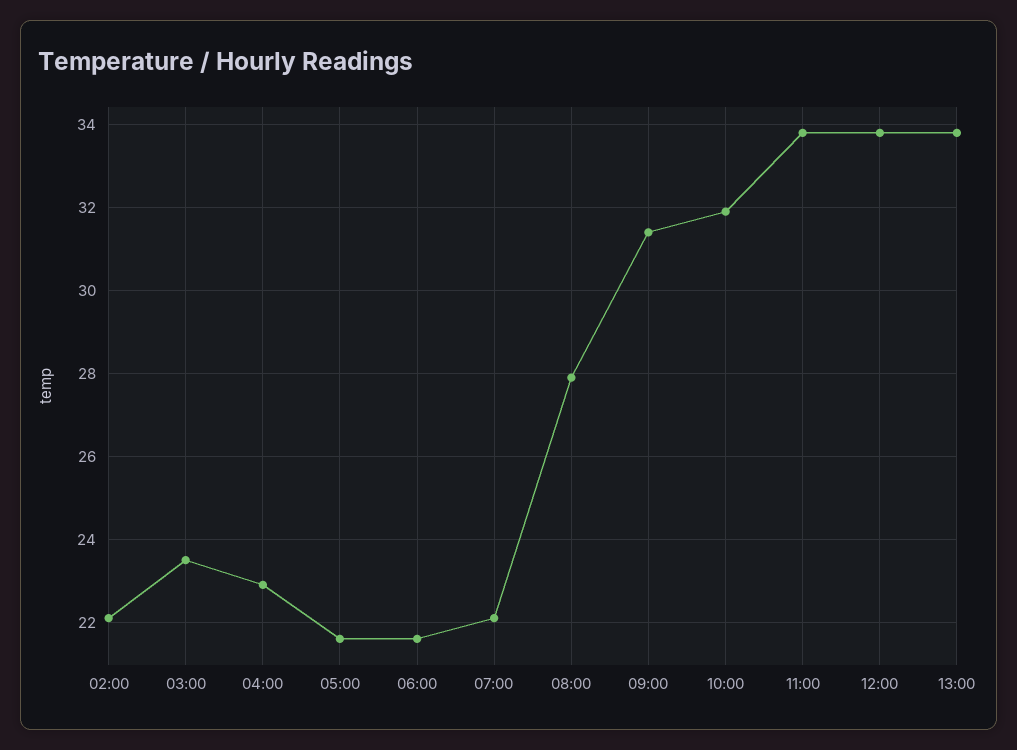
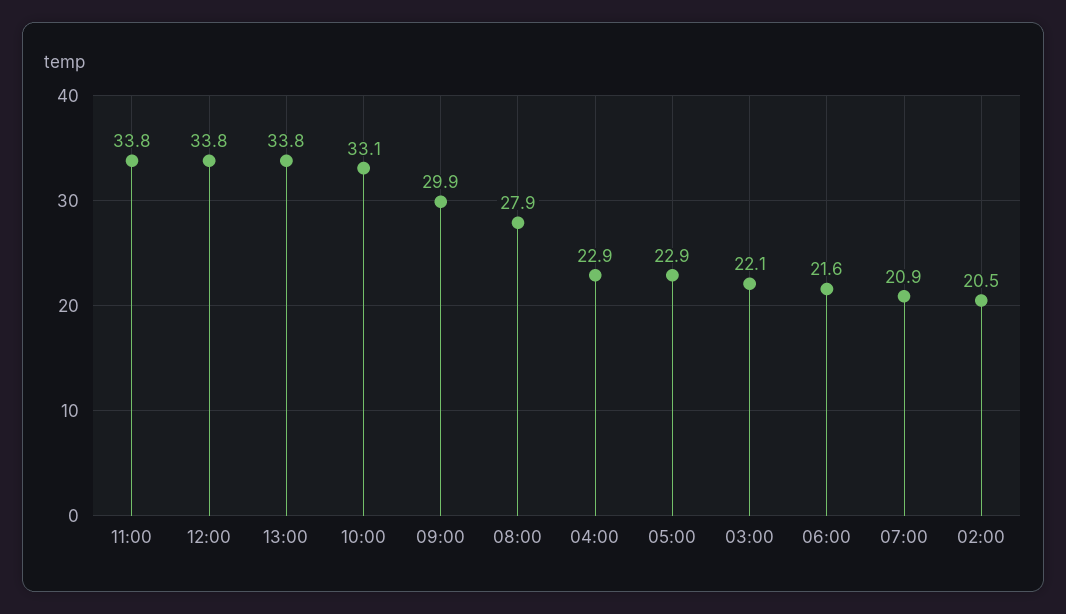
  {
-   "02:00": 22,
+   "02:00": 20.5,
-   "03:00": 23.5,
+   "03:00": 22.1,
    "04:00": 22.9,
-   "05:00": 21.5,
+   "05:00": 22.9,
    "06:00": 21.6,
-   "07:00": 22,
+   "07:00": 20.9,
    "08:00": 27.9,
-   "09:00": 31.5,
+   "09:00": 29.9,
-   "10:00": 32,
+   "10:00": 33.1,
    "11:00": 33.8,
    "12:00": 33.8,
    "13:00": 33.8
  }

